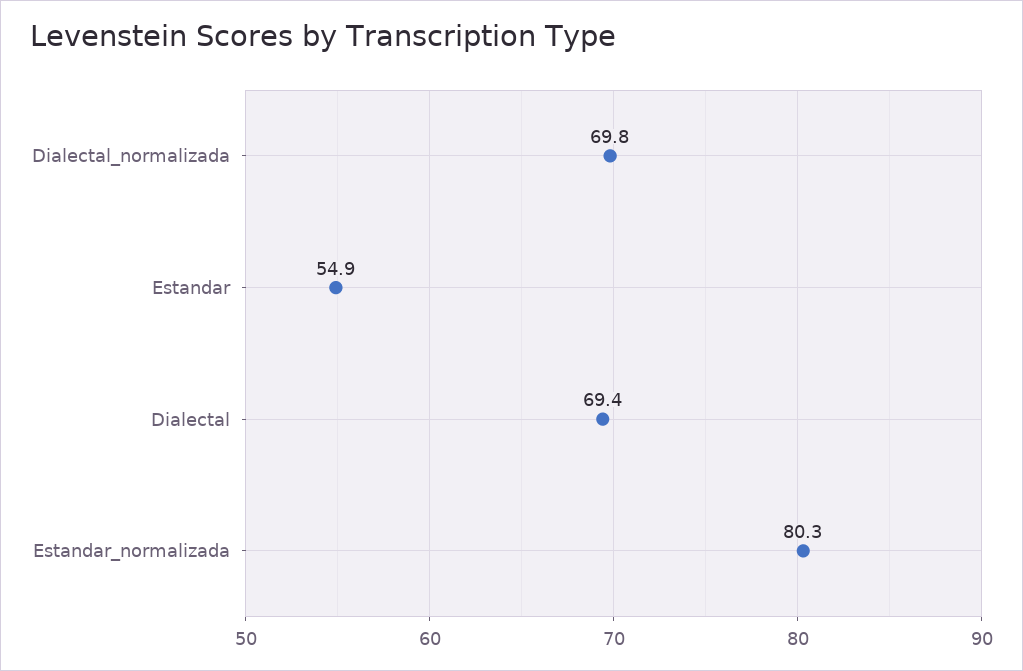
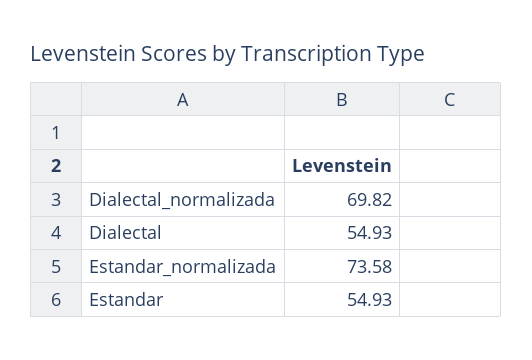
  {
    "Dialectal_normalizada": 69.82,
    "Estandar": 54.93,
-   "Dialectal": 69.4,
+   "Dialectal": 54.93,
-   "Estandar_normalizada": 80.3
+   "Estandar_normalizada": 73.58
  }

